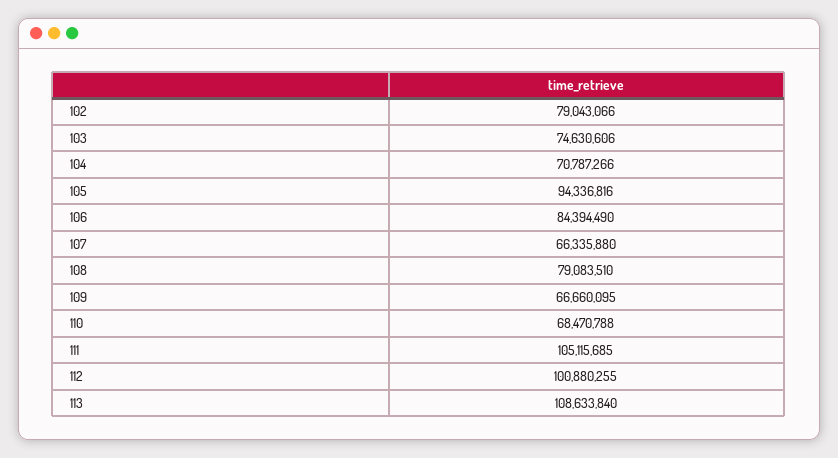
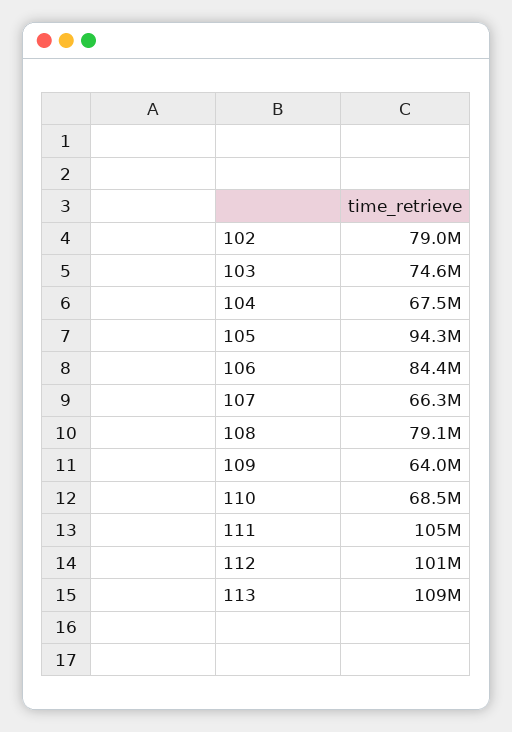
  {
    "102": 79043066,
    "103": 74630606,
-   "104": 70787266,
+   "104": 67500000,
    "105": 94336816,
    "106": 84394490,
    "107": 66335880,
    "108": 79083510,
-   "109": 66660095,
+   "109": 64000000,
    "110": 68470788,
    "111": 105115685,
    "112": 100880255,
    "113": 108633840
  }

